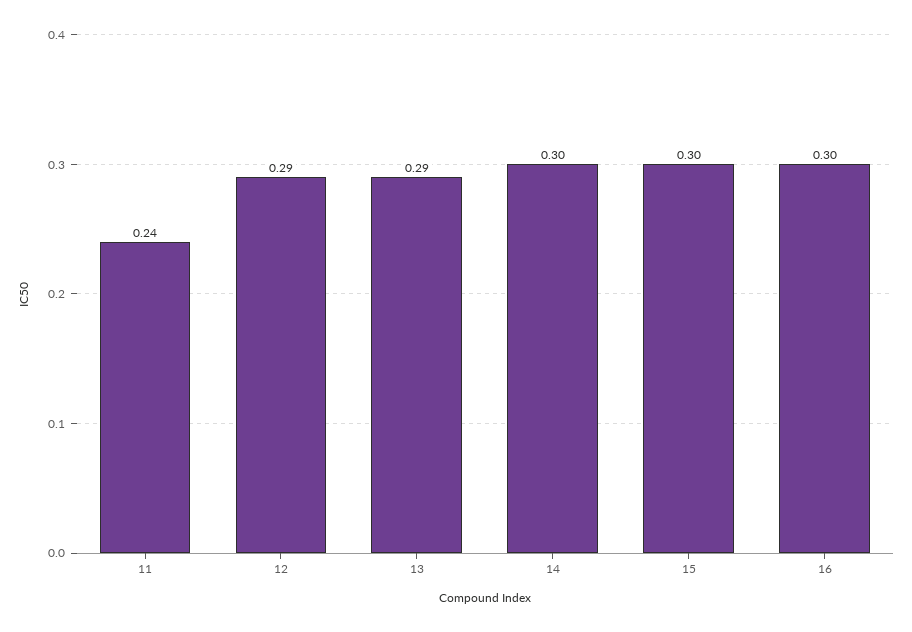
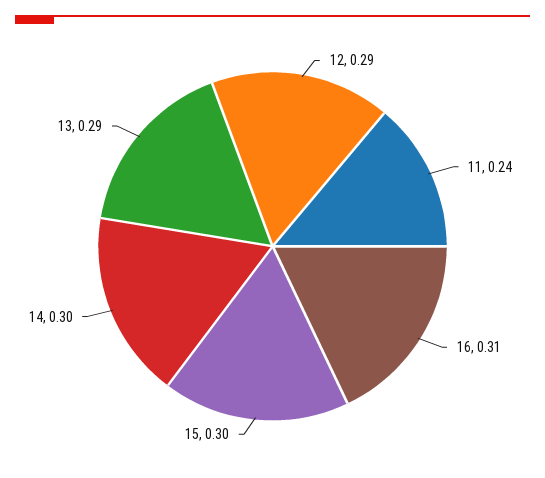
  {
    "11": 0.24,
    "12": 0.29,
    "13": 0.29,
    "14": 0.3,
    "15": 0.3,
-   "16": 0.3
+   "16": 0.31
  }

